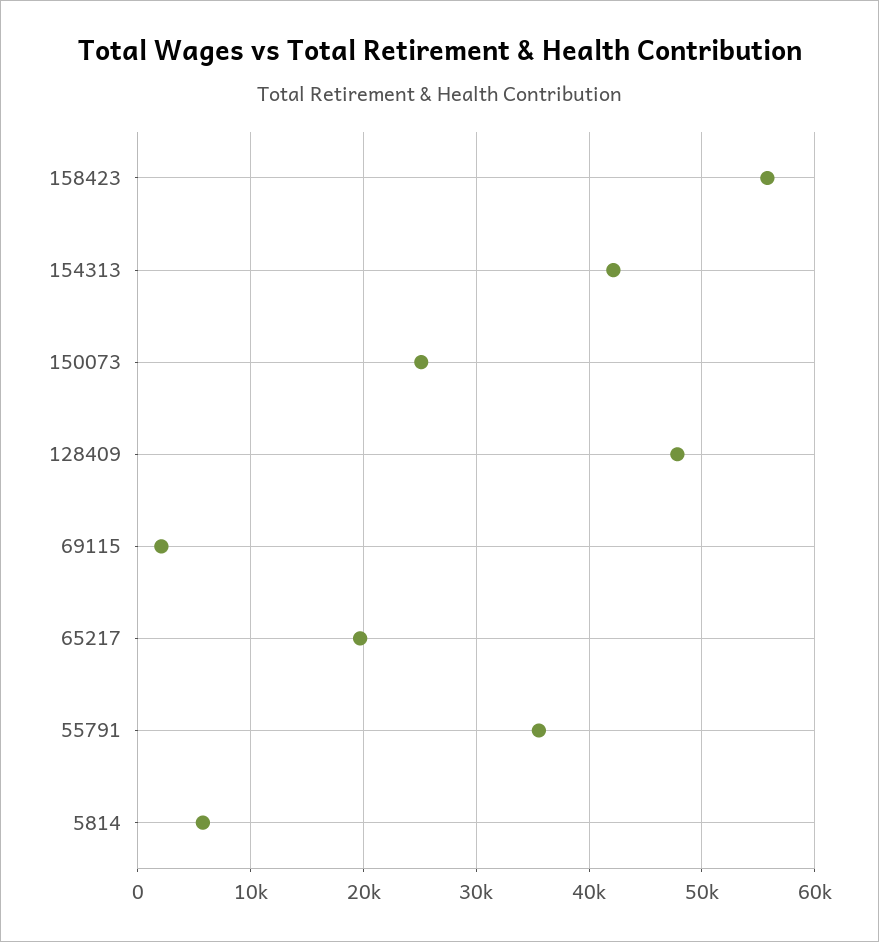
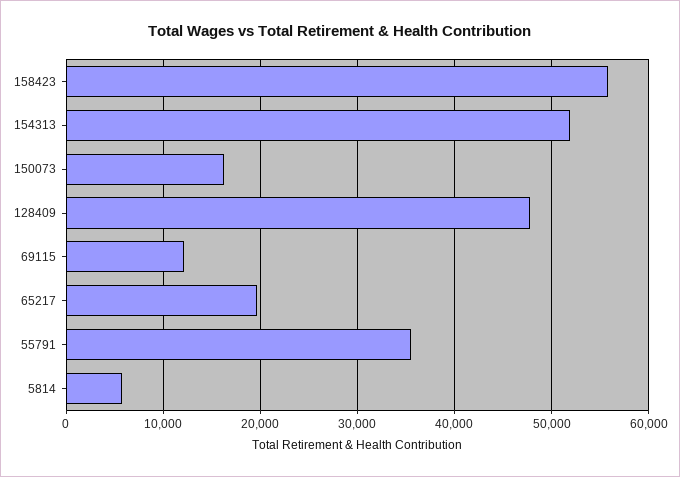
  {
    "158423": 56000,
-   "154313": 42000,
+   "154313": 52000,
-   "150073": 25000,
+   "150073": 16000,
    "128409": 48000,
-   "69115": 2000,
+   "69115": 12000,
    "65217": 20000,
    "55791": 36000,
    "5814": 6000
  }

